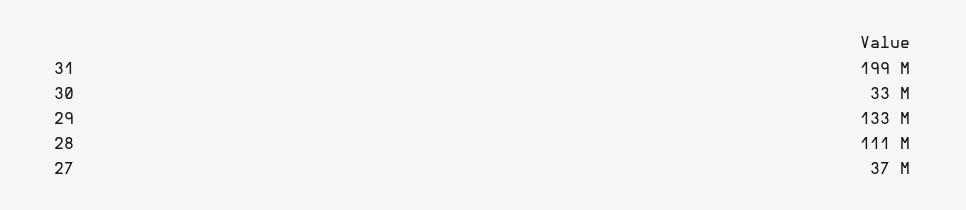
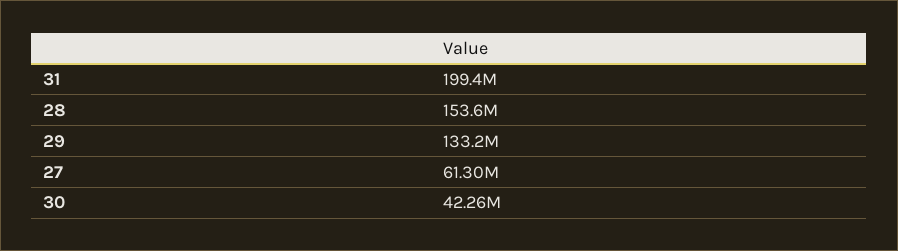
  {
    "31": 199400000,
-   "30": 33000000,
+   "30": 42260000,
    "29": 133200000,
-   "28": 111000000,
+   "28": 153600000,
-   "27": 37000000
+   "27": 61300000
  }

